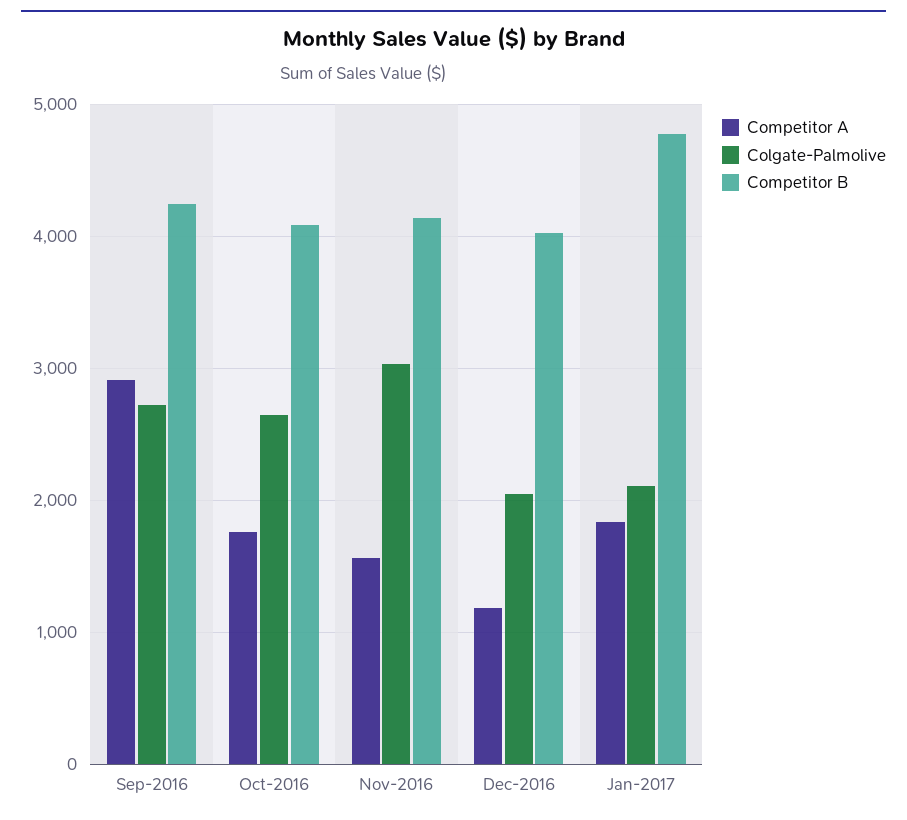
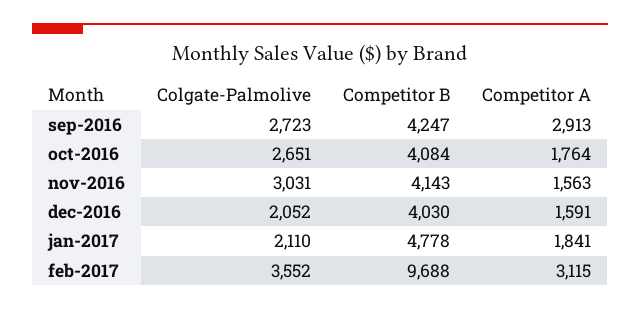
  {
    "Competitor A": {
      "Sep-2016": 2913,
      "Oct-2016": 1764,
      "Nov-2016": 1563,
-     "Dec-2016": 1200,
+     "Dec-2016": 1591,
-     "Jan-2017": 1841
+     "Jan-2017": 1841,
+     "feb-2017": 3115
    },
    "Colgate-Palmolive": {
      "Sep-2016": 2723,
      "Oct-2016": 2651,
      "Nov-2016": 3031,
      "Dec-2016": 2052,
-     "Jan-2017": 2110
+     "Jan-2017": 2110,
+     "feb-2017": 3552
    },
    "Competitor B": {
      "Sep-2016": 4247,
      "Oct-2016": 4084,
      "Nov-2016": 4143,
      "Dec-2016": 4030,
-     "Jan-2017": 4778
+     "Jan-2017": 4778,
+     "feb-2017": 9688
    }
  }

